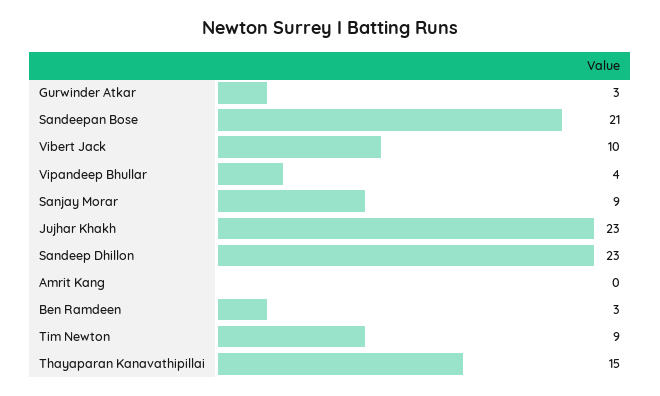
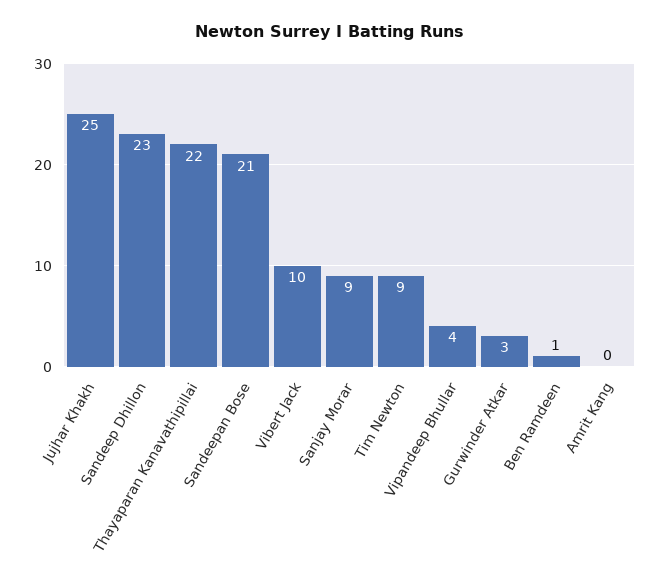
  {
    "Gurwinder Atkar": 3,
    "Sandeepan Bose": 21,
    "Vibert Jack": 10,
    "Vipandeep Bhullar": 4,
    "Sanjay Morar": 9,
-   "Jujhar Khakh": 23,
+   "Jujhar Khakh": 25,
    "Sandeep Dhillon": 23,
    "Amrit Kang": 0,
-   "Ben Ramdeen": 3,
+   "Ben Ramdeen": 1,
    "Tim Newton": 9,
-   "Thayaparan Kanavathipillai": 15
+   "Thayaparan Kanavathipillai": 22
  }

